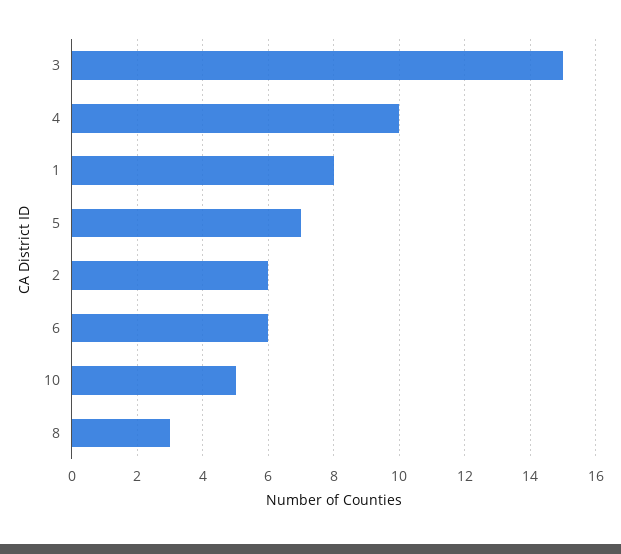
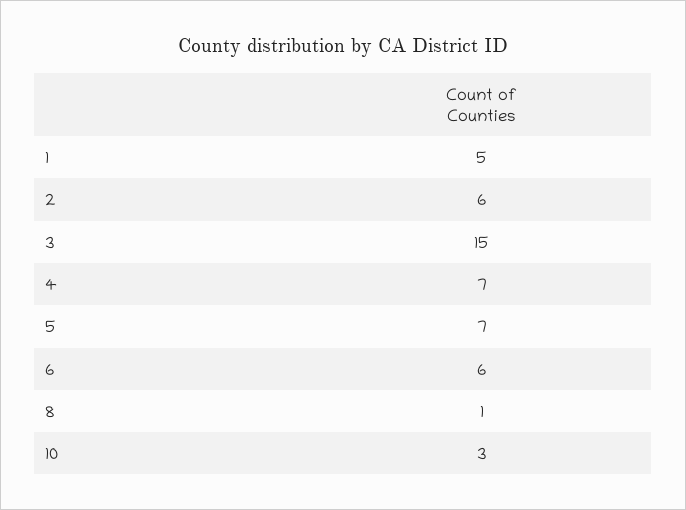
  {
    "3": 15,
-   "4": 10,
+   "4": 7,
-   "1": 8,
+   "1": 5,
    "5": 7,
    "2": 6,
    "6": 6,
-   "10": 5,
+   "10": 3,
-   "8": 3
+   "8": 1
  }

